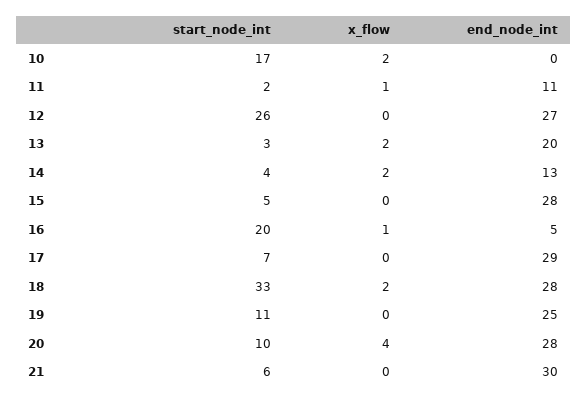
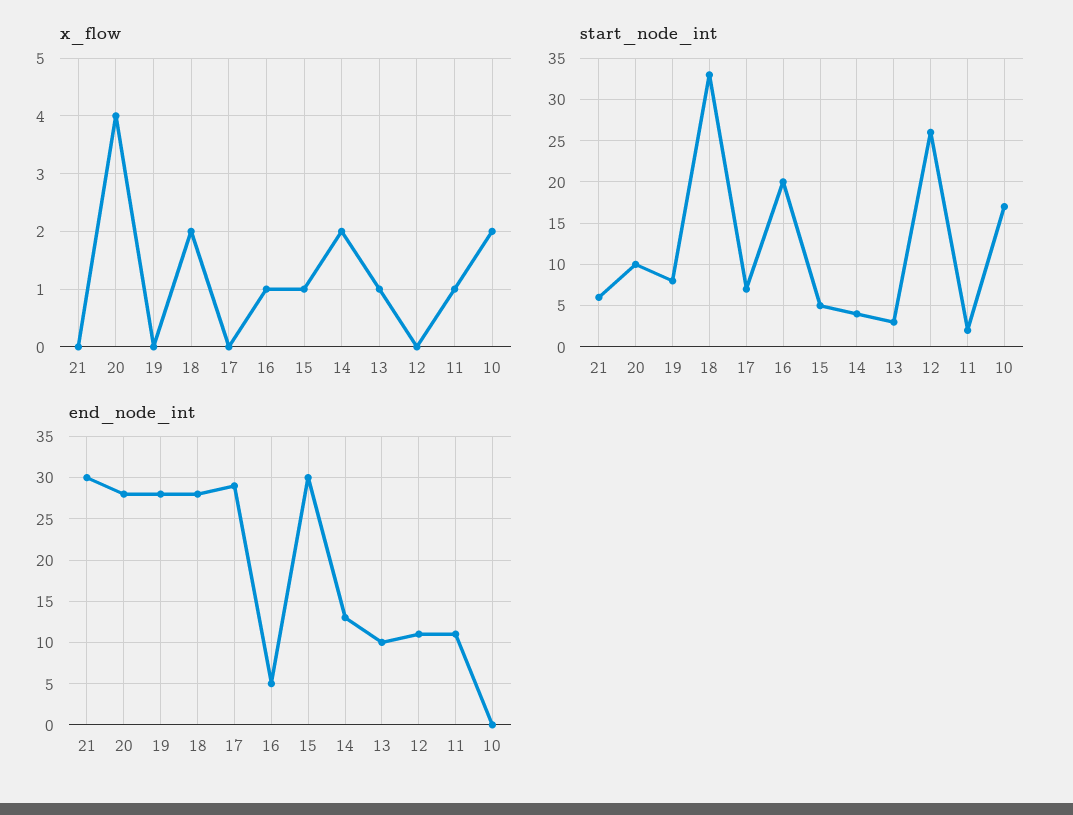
  {
    "start_node_int": {
      "10": 17,
      "11": 2,
      "12": 26,
      "13": 3,
      "14": 4,
      "15": 5,
      "16": 20,
      "17": 7,
      "18": 33,
-     "19": 11,
+     "19": 8,
      "20": 10,
      "21": 6
    },
    "x_flow": {
      "10": 2,
      "11": 1,
      "12": 0,
-     "13": 2,
+     "13": 1,
      "14": 2,
-     "15": 0,
+     "15": 1,
      "16": 1,
      "17": 0,
      "18": 2,
      "19": 0,
      "20": 4,
      "21": 0
    },
    "end_node_int": {
      "10": 0,
      "11": 11,
-     "12": 27,
+     "12": 11,
-     "13": 20,
+     "13": 10,
      "14": 13,
-     "15": 28,
+     "15": 30,
      "16": 5,
      "17": 29,
      "18": 28,
-     "19": 25,
+     "19": 28,
      "20": 28,
      "21": 30
    }
  }

